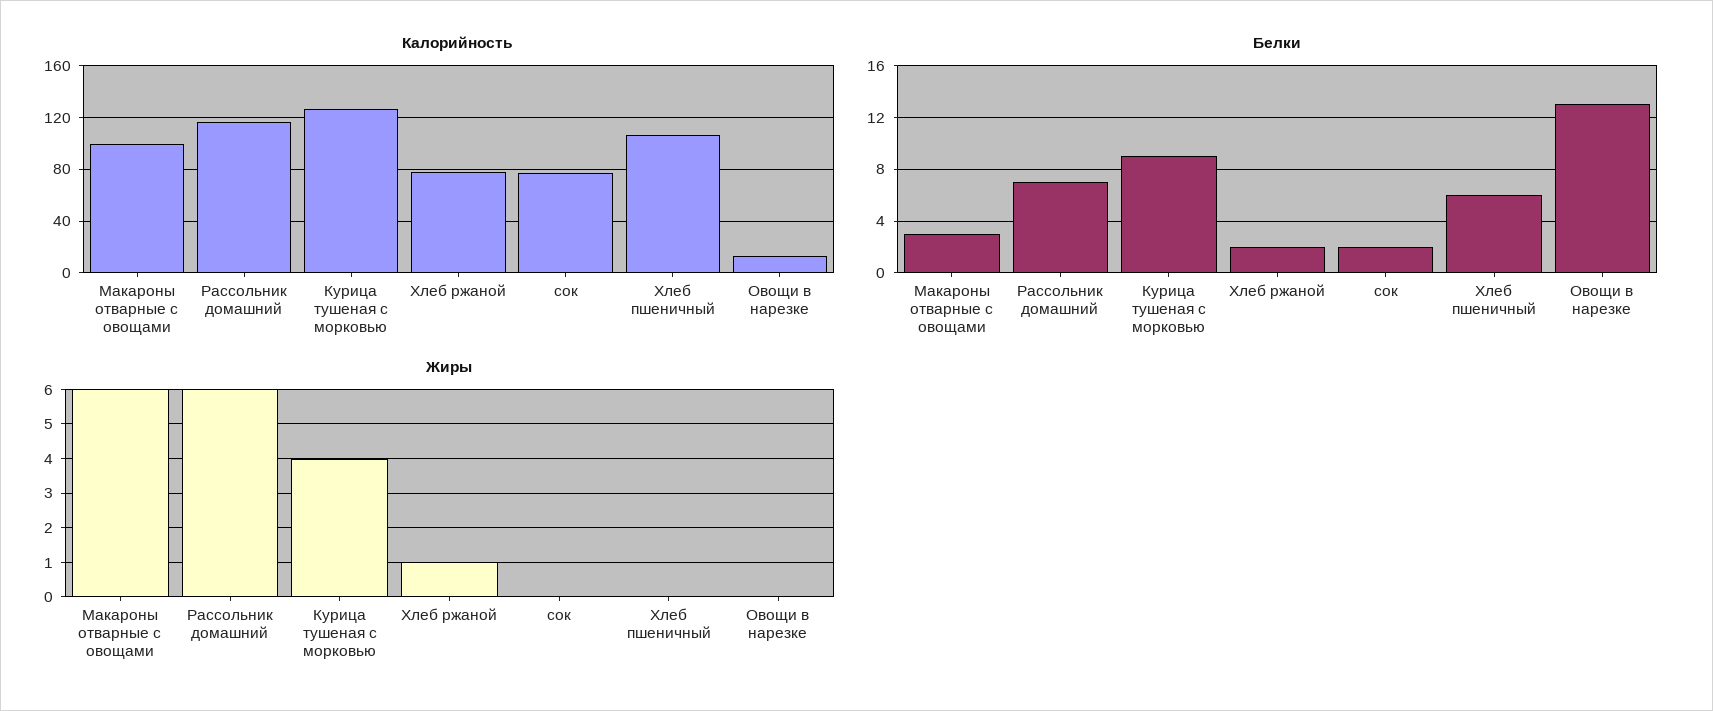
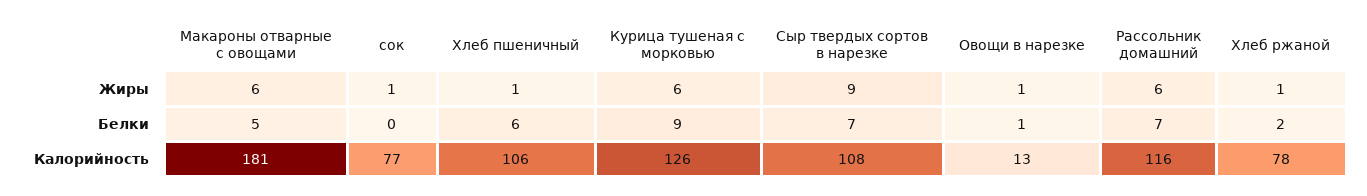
  {
    "Калорийность": {
-     "Макароны отварные с овощами": 100,
+     "Макароны отварные с овощами": 181,
      "Рассольник домашний": 116,
      "Курица тушеная с морковью": 126,
      "Хлеб ржаной": 78,
      "сок": 77,
      "Хлеб пшеничный": 106,
-     "Овощи в нарезке": 13
+     "Овощи в нарезке": 13,
+     "Сыр твердых сортов в нарезке": 108
    },
    "Белки": {
-     "Макароны отварные с овощами": 3,
+     "Макароны отварные с овощами": 5,
      "Рассольник домашний": 7,
      "Курица тушеная с морковью": 9,
      "Хлеб ржаной": 2,
-     "сок": 2,
+     "сок": 0,
      "Хлеб пшеничный": 6,
-     "Овощи в нарезке": 13
+     "Овощи в нарезке": 1,
+     "Сыр твердых сортов в нарезке": 7
    },
    "Жиры": {
      "Макароны отварные с овощами": 6,
      "Рассольник домашний": 6,
-     "Курица тушеная с морковью": 4,
+     "Курица тушеная с морковью": 6,
      "Хлеб ржаной": 1,
-     "сок": 0,
+     "сок": 1,
-     "Хлеб пшеничный": 0,
+     "Хлеб пшеничный": 1,
-     "Овощи в нарезке": 0
+     "Овощи в нарезке": 1,
+     "Сыр твердых сортов в нарезке": 9
    }
  }

